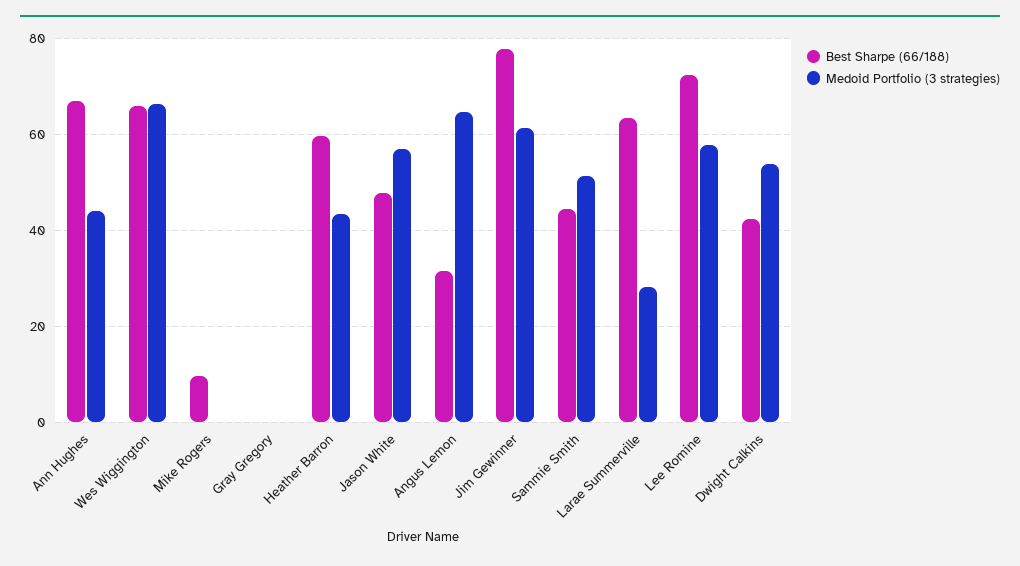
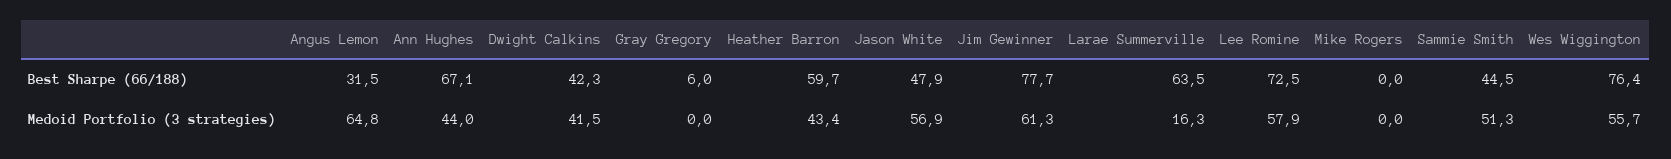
  {
    "Best Sharpe (66/188)": {
      "Ann Hughes": 67.1,
-     "Wes Wiggington": 66,
+     "Wes Wiggington": 76.4,
-     "Mike Rogers": 10,
+     "Mike Rogers": 0,
-     "Gray Gregory": 0,
+     "Gray Gregory": 6,
      "Heather Barron": 59.7,
      "Jason White": 47.9,
      "Angus Lemon": 31.5,
      "Jim Gewinner": 77.7,
      "Sammie Smith": 44.5,
      "Larae Summerville": 63.5,
      "Lee Romine": 72.5,
      "Dwight Calkins": 42.3
    },
    "Medoid Portfolio (3 strategies)": {
      "Ann Hughes": 44,
-     "Wes Wiggington": 66,
+     "Wes Wiggington": 55.7,
      "Mike Rogers": 0,
      "Gray Gregory": 0,
      "Heather Barron": 43.4,
      "Jason White": 56.9,
      "Angus Lemon": 64.8,
      "Jim Gewinner": 61.3,
      "Sammie Smith": 51.3,
-     "Larae Summerville": 28,
+     "Larae Summerville": 16.3,
      "Lee Romine": 57.9,
-     "Dwight Calkins": 54
+     "Dwight Calkins": 41.5
    }
  }

